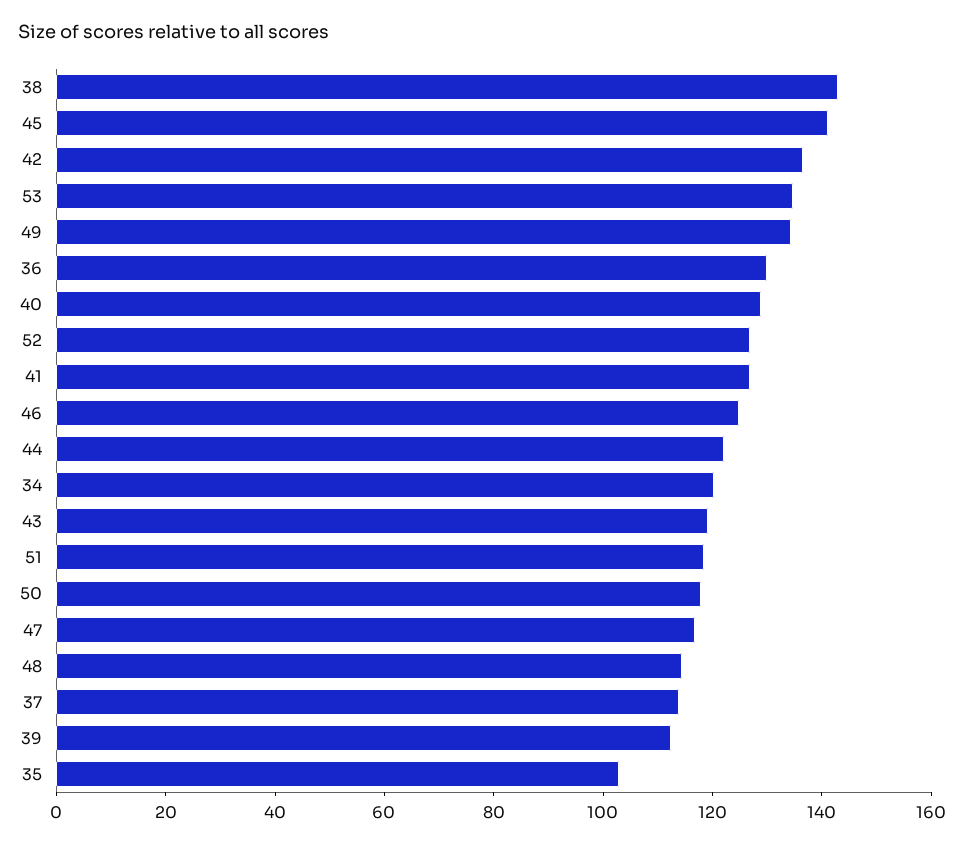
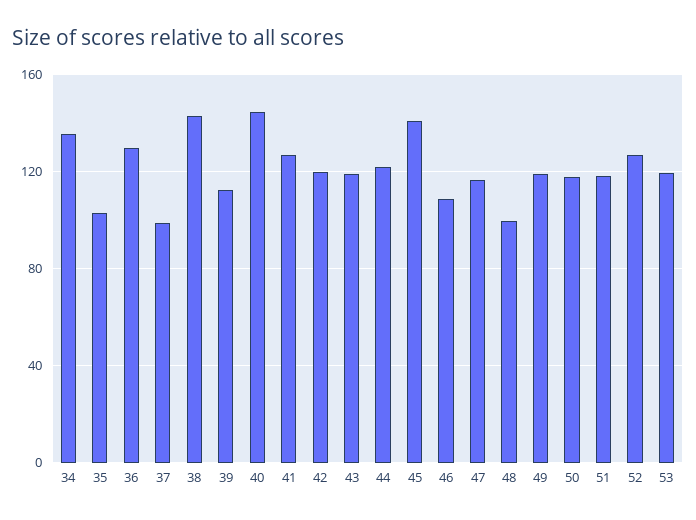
  {
    "38": 145,
    "45": 140,
-   "42": 135,
+   "42": 120,
-   "53": 135,
+   "53": 120,
-   "49": 135,
+   "49": 120,
    "36": 130,
-   "40": 130,
+   "40": 145,
    "52": 125,
    "41": 125,
-   "46": 125,
+   "46": 110,
    "44": 120,
-   "34": 120,
+   "34": 135,
    "43": 120,
    "51": 120,
    "50": 120,
    "47": 115,
-   "48": 115,
+   "48": 100,
-   "37": 115,
+   "37": 100,
    "39": 110,
    "35": 105
  }

